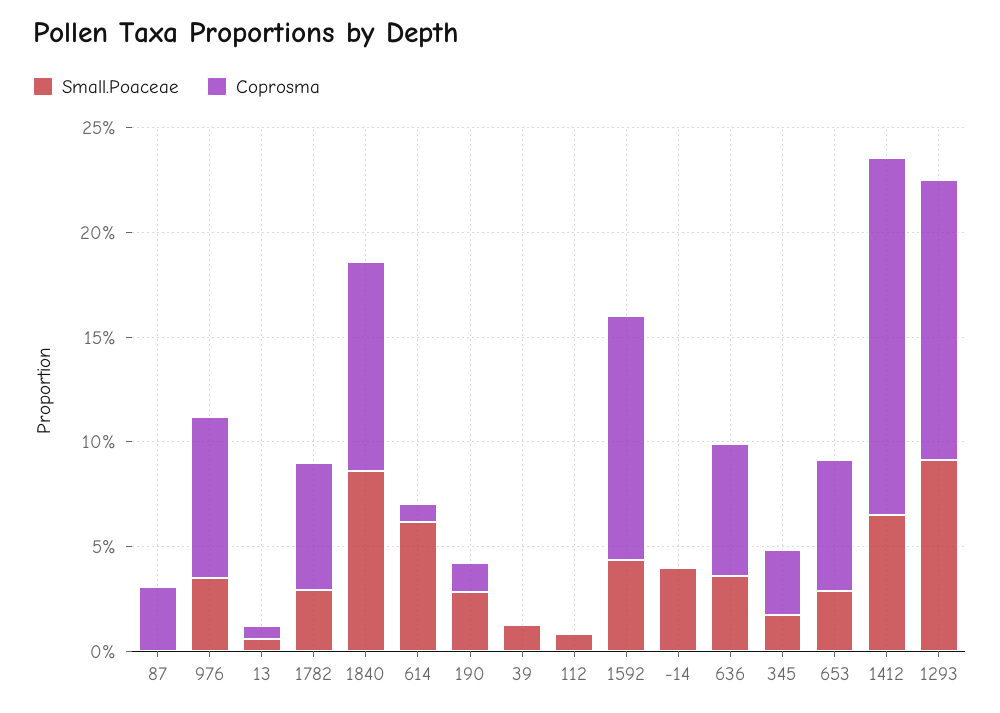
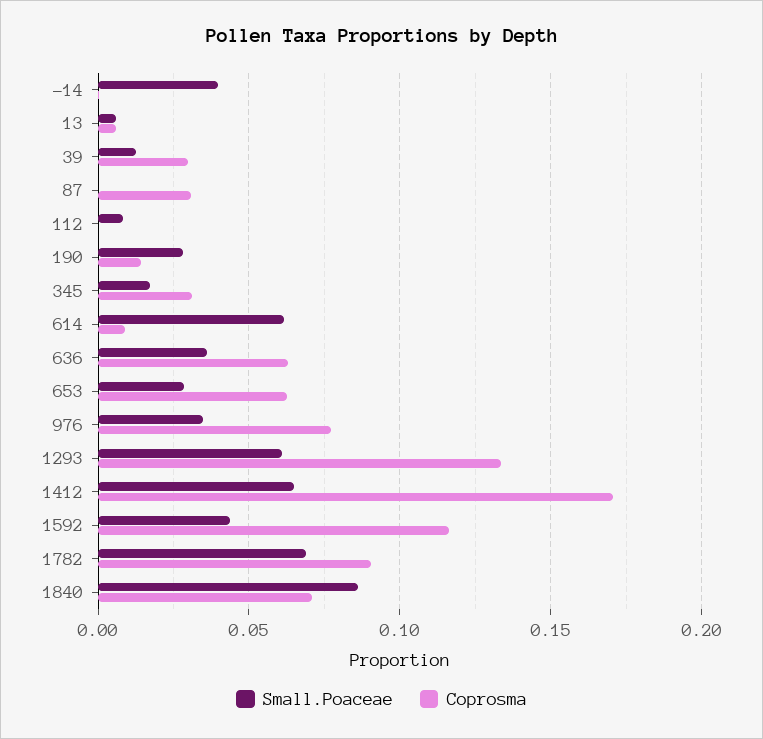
  {
    "Small.Poaceae": {
      "87": 0,
      "976": 0.035,
      "13": 0.005,
-     "1782": 0.03,
+     "1782": 0.07,
      "1840": 0.085,
      "614": 0.06,
      "190": 0.03,
      "39": 0.015,
      "112": 0.01,
      "1592": 0.045,
      "-14": 0.04,
      "636": 0.035,
      "345": 0.015,
      "653": 0.03,
      "1412": 0.065,
-     "1293": 0.09
+     "1293": 0.06
    },
    "Coprosma": {
      "87": 0.03,
      "976": 0.075,
      "13": 0.005,
-     "1782": 0.06,
+     "1782": 0.09,
-     "1840": 0.1,
+     "1840": 0.07,
      "614": 0.01,
      "190": 0.015,
-     "39": 0,
+     "39": 0.03,
      "112": 0,
      "1592": 0.115,
      "-14": 0,
      "636": 0.065,
      "345": 0.03,
      "653": 0.065,
      "1412": 0.17,
      "1293": 0.135
    }
  }

